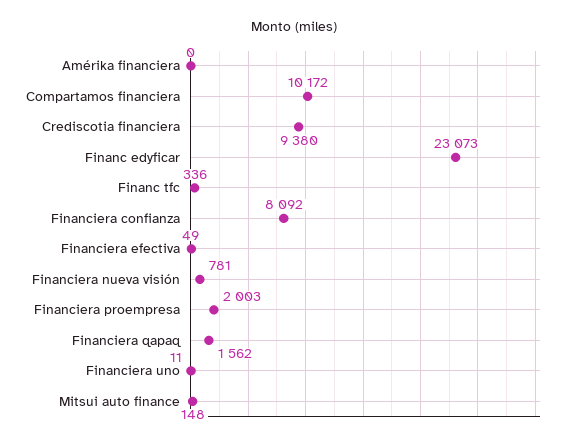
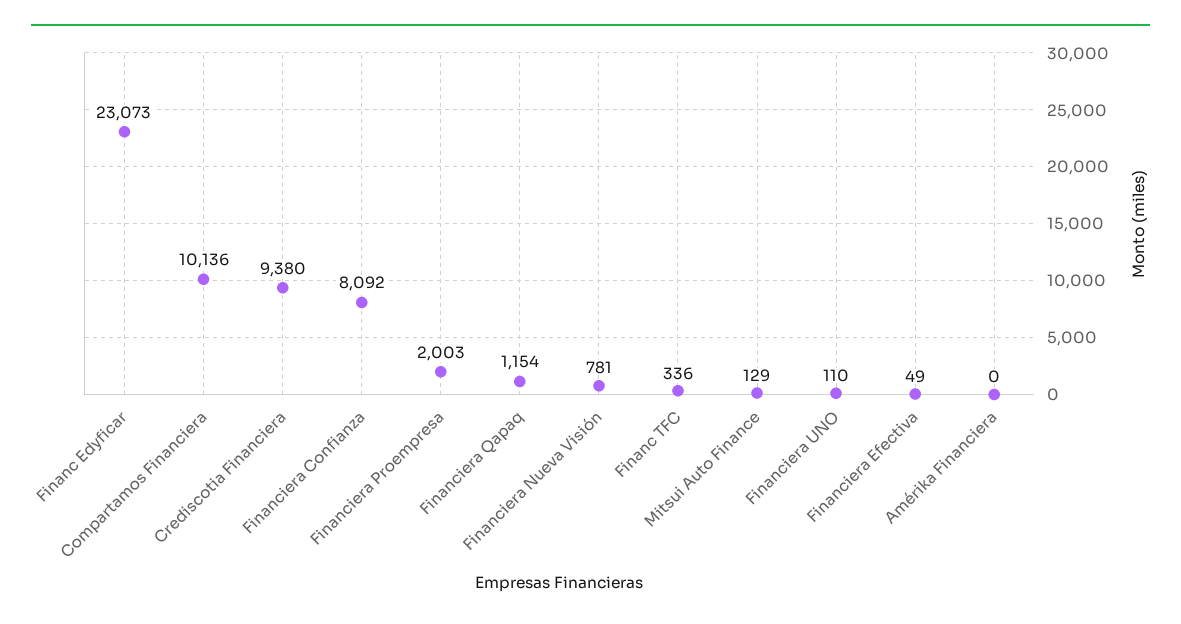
  {
    "Amérika financiera": 0,
-   "Compartamos financiera": 10172,
+   "Compartamos financiera": 10136,
    "Crediscotia financiera": 9380,
    "Financ edyficar": 23073,
    "Financ tfc": 336,
    "Financiera confianza": 8092,
    "Financiera efectiva": 49,
    "Financiera nueva visión": 781,
    "Financiera proempresa": 2003,
-   "Financiera qapaq": 1562,
+   "Financiera qapaq": 1154,
-   "Financiera uno": 11,
+   "Financiera uno": 110,
-   "Mitsui auto finance": 148
+   "Mitsui auto finance": 129
  }

